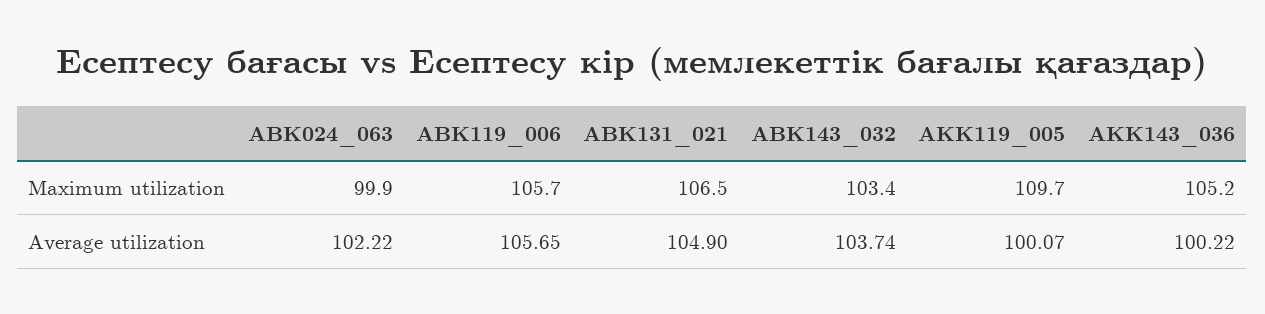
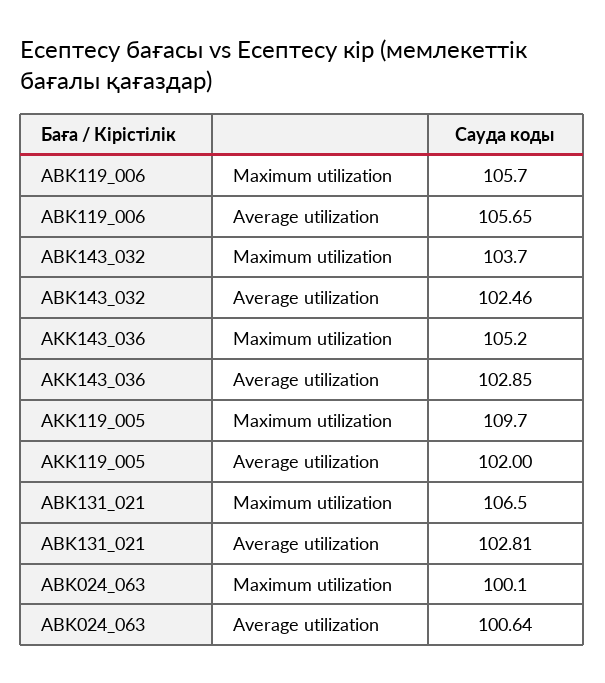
  {
    "ABK024_063": {
-     "Maximum utilization": 99.9,
+     "Maximum utilization": 100.1,
-     "Average utilization": 102.22
+     "Average utilization": 100.64
    },
    "ABK119_006": {
      "Maximum utilization": 105.7,
      "Average utilization": 105.65
    },
    "ABK131_021": {
      "Maximum utilization": 106.5,
-     "Average utilization": 104.9
+     "Average utilization": 102.81
    },
    "ABK143_032": {
-     "Maximum utilization": 103.4,
+     "Maximum utilization": 103.7,
-     "Average utilization": 103.74
+     "Average utilization": 102.46
    },
    "AKK119_005": {
      "Maximum utilization": 109.7,
-     "Average utilization": 100.07
+     "Average utilization": 102
    },
    "AKK143_036": {
      "Maximum utilization": 105.2,
-     "Average utilization": 100.22
+     "Average utilization": 102.85
    }
  }

